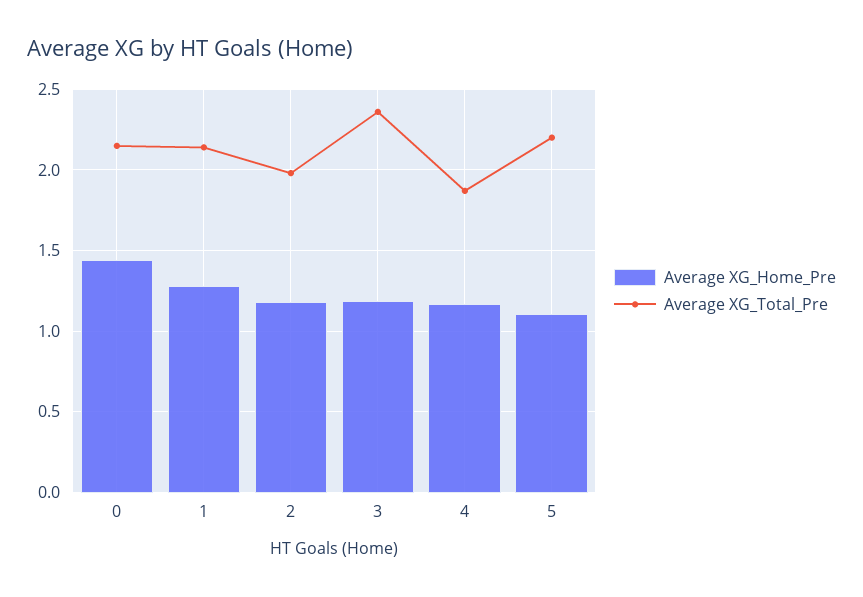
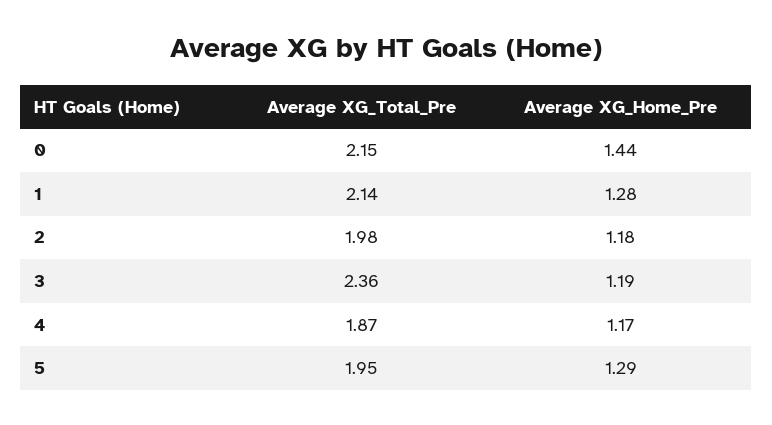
  {
    "Average XG_Home_Pre": {
      "0": 1.44,
      "1": 1.28,
      "2": 1.18,
      "3": 1.19,
      "4": 1.17,
-     "5": 1.1
+     "5": 1.29
    },
    "Average XG_Total_Pre": {
      "0": 2.15,
      "1": 2.14,
      "2": 1.98,
      "3": 2.36,
      "4": 1.87,
-     "5": 2.2
+     "5": 1.95
    }
  }

